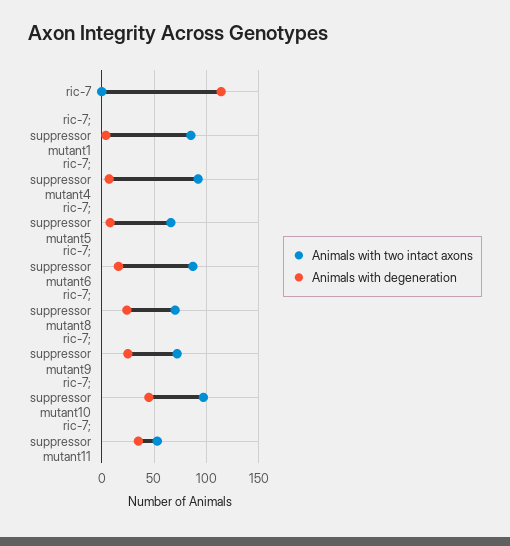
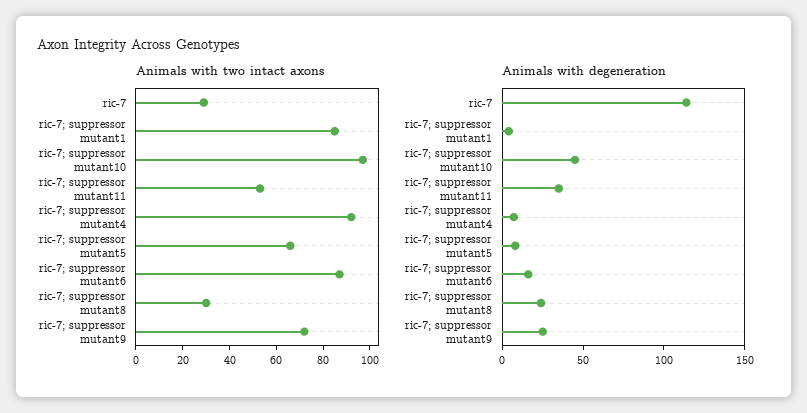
  {
    "Animals with two intact axons": {
-     "ric-7": 0,
+     "ric-7": 30,
      "ric-7; suppressor mutant1": 85,
      "ric-7; suppressor mutant4": 90,
      "ric-7; suppressor mutant5": 65,
      "ric-7; suppressor mutant6": 85,
-     "ric-7; suppressor mutant8": 70,
+     "ric-7; suppressor mutant8": 30,
      "ric-7; suppressor mutant9": 70,
      "ric-7; suppressor mutant10": 95,
      "ric-7; suppressor mutant11": 55
    },
    "Animals with degeneration": {
      "ric-7": 110,
      "ric-7; suppressor mutant1": 0,
      "ric-7; suppressor mutant4": 10,
      "ric-7; suppressor mutant5": 10,
      "ric-7; suppressor mutant6": 20,
      "ric-7; suppressor mutant8": 20,
      "ric-7; suppressor mutant9": 30,
      "ric-7; suppressor mutant10": 50,
      "ric-7; suppressor mutant11": 40
    }
  }

